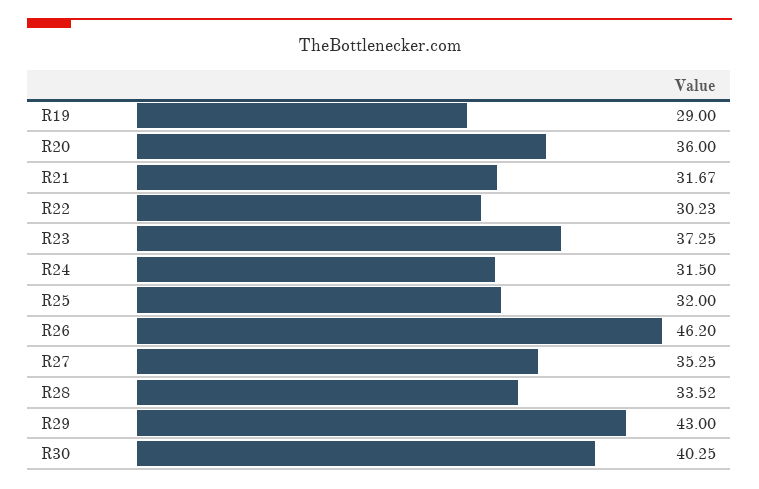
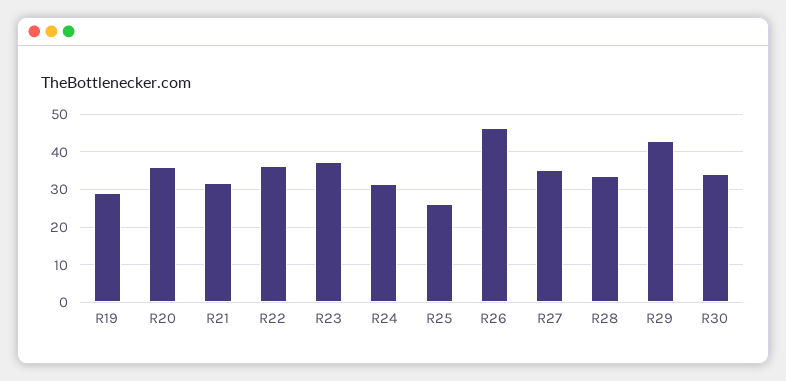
  {
    "R19": 29,
    "R20": 36,
    "R21": 31.67,
-   "R22": 30.23,
+   "R22": 36,
    "R23": 37.25,
    "R24": 31.5,
-   "R25": 32,
+   "R25": 26,
    "R26": 46.2,
    "R27": 35.25,
    "R28": 33.52,
    "R29": 43,
-   "R30": 40.25
+   "R30": 34
  }

